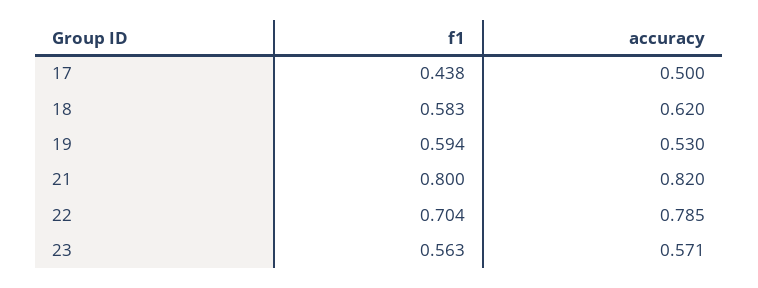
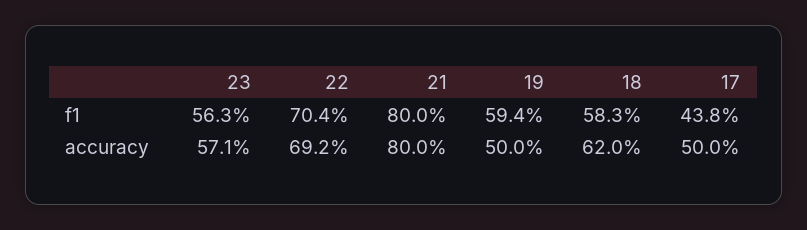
  {
    "f1": {
      "17": 0.438,
      "18": 0.583,
      "19": 0.594,
      "21": 0.8,
      "22": 0.704,
      "23": 0.563
    },
    "accuracy": {
      "17": 0.5,
      "18": 0.62,
-     "19": 0.53,
+     "19": 0.5,
-     "21": 0.82,
+     "21": 0.8,
-     "22": 0.785,
+     "22": 0.692,
      "23": 0.571
    }
  }

